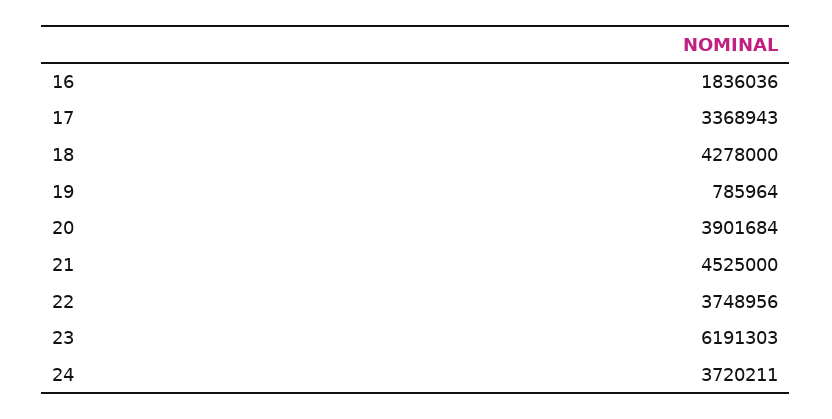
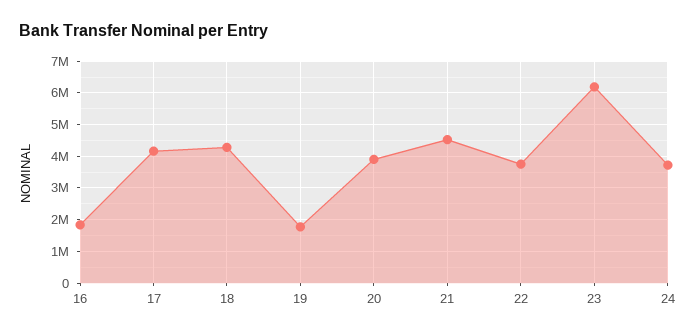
  {
    "16": 1836036,
-   "17": 3368943,
+   "17": 4200000,
    "18": 4278000,
-   "19": 785964,
+   "19": 1800000,
    "20": 3901684,
    "21": 4525000,
    "22": 3748956,
    "23": 6191303,
    "24": 3720211
  }

